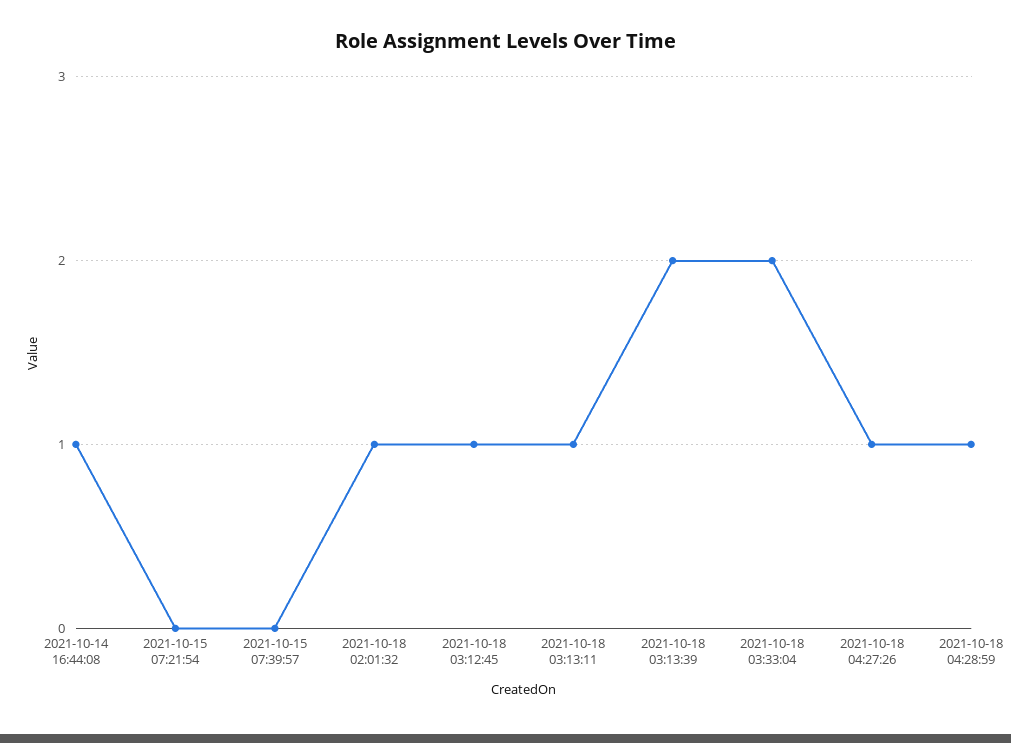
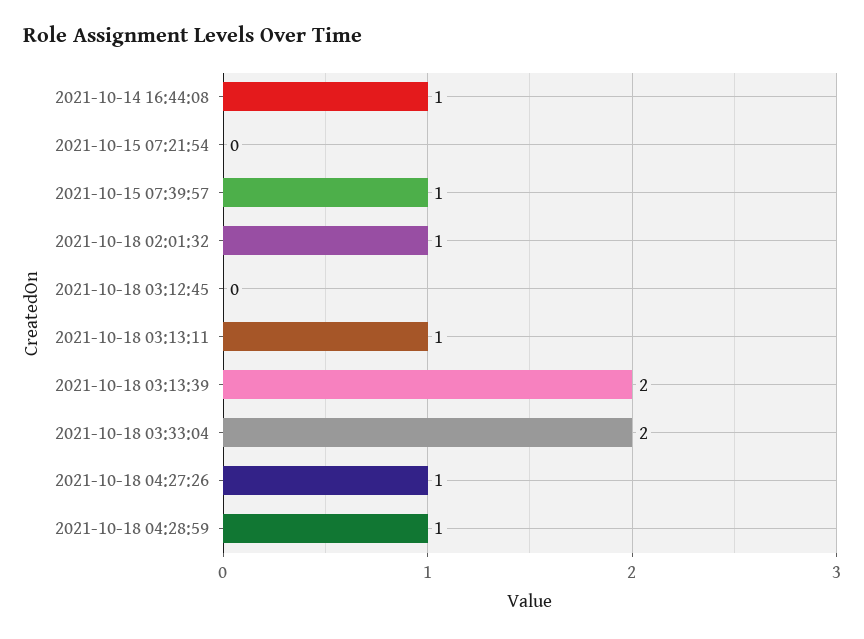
  {
    "2021-10-14 16:44:08": 1,
    "2021-10-15 07:21:54": 0,
-   "2021-10-15 07:39:57": 0,
+   "2021-10-15 07:39:57": 1,
    "2021-10-18 02:01:32": 1,
-   "2021-10-18 03:12:45": 1,
+   "2021-10-18 03:12:45": 0,
    "2021-10-18 03:13:11": 1,
    "2021-10-18 03:13:39": 2,
    "2021-10-18 03:33:04": 2,
    "2021-10-18 04:27:26": 1,
    "2021-10-18 04:28:59": 1
  }

